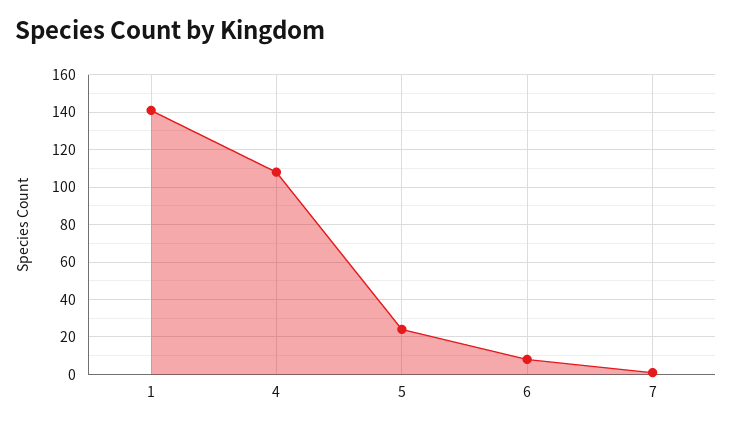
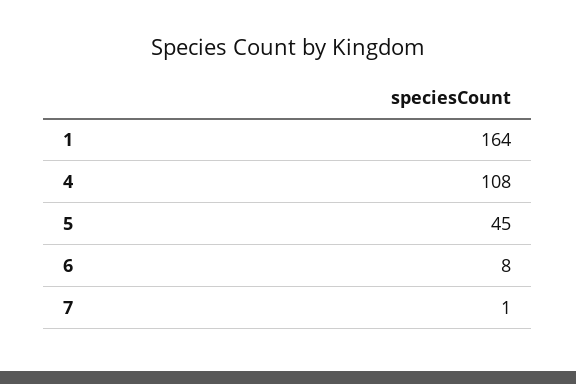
  {
-   "1": 140,
+   "1": 164,
    "4": 108,
-   "5": 25,
+   "5": 45,
    "6": 8,
    "7": 1
  }

